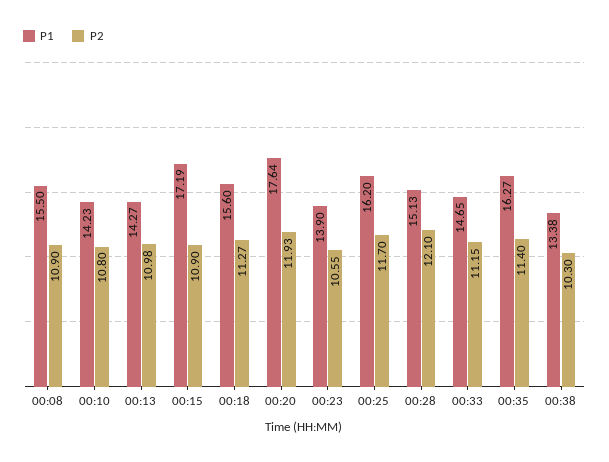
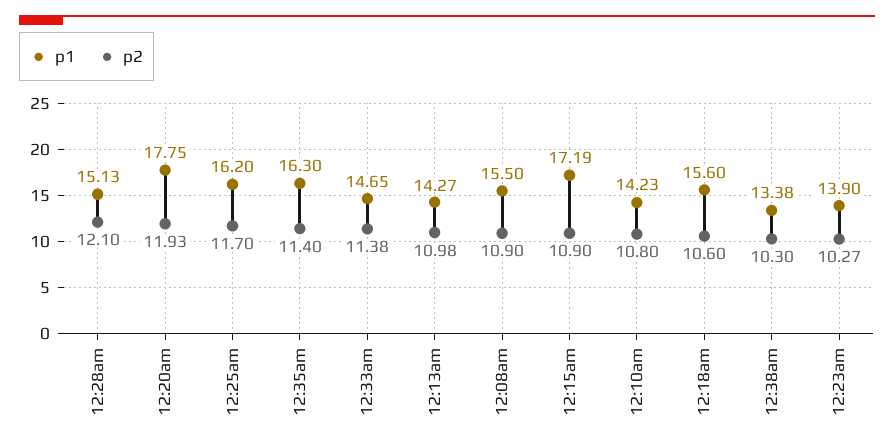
  {
    "P1": {
      "00:08": 15.5,
      "00:10": 14.23,
      "00:13": 14.27,
      "00:15": 17.19,
      "00:18": 15.6,
-     "00:20": 17.64,
+     "00:20": 17.75,
      "00:23": 13.9,
      "00:25": 16.2,
      "00:28": 15.13,
      "00:33": 14.65,
-     "00:35": 16.27,
+     "00:35": 16.3,
      "00:38": 13.38
    },
    "P2": {
      "00:08": 10.9,
      "00:10": 10.8,
      "00:13": 10.98,
      "00:15": 10.9,
-     "00:18": 11.27,
+     "00:18": 10.6,
      "00:20": 11.93,
-     "00:23": 10.55,
+     "00:23": 10.27,
      "00:25": 11.7,
      "00:28": 12.1,
-     "00:33": 11.15,
+     "00:33": 11.38,
      "00:35": 11.4,
      "00:38": 10.3
    }
  }

